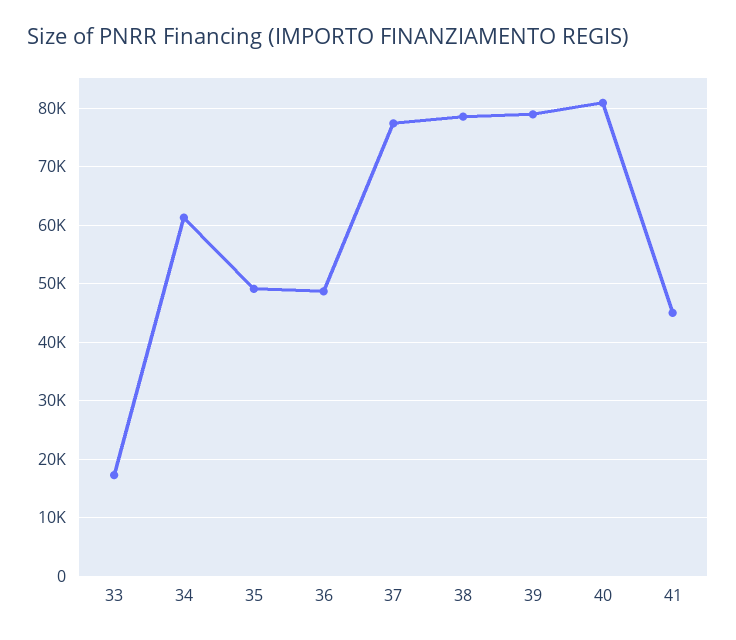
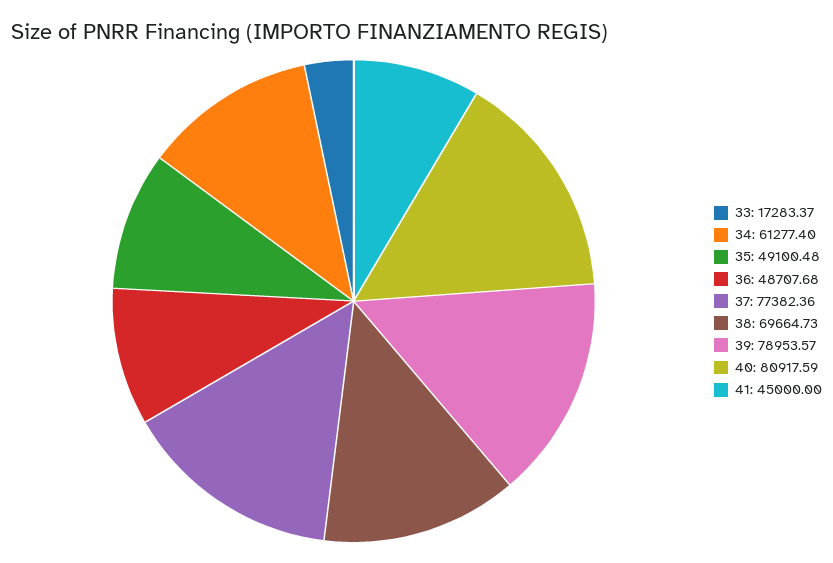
  {
    "33": 17283.37,
    "34": 61277.4,
    "35": 49100.48,
    "36": 48707.68,
    "37": 77382.36,
-   "38": 78000,
+   "38": 69664.73,
    "39": 78953.57,
    "40": 80917.59,
    "41": 45000
  }

